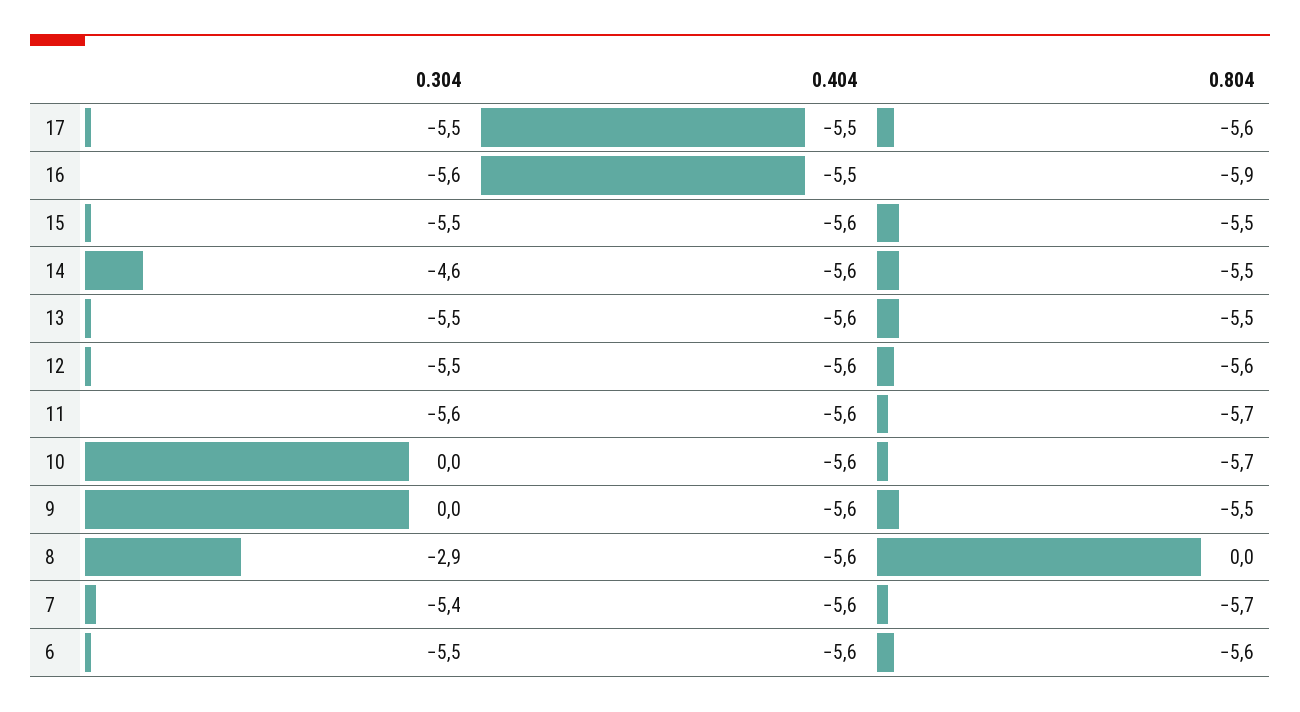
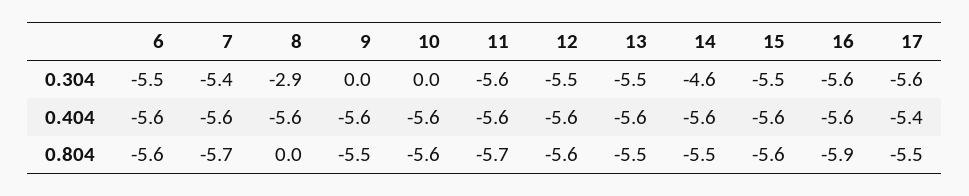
  {
    "0.304": {
-     "17": -5.5,
+     "17": -5.6,
      "16": -5.6,
      "15": -5.5,
      "14": -4.6,
      "13": -5.5,
      "12": -5.5,
      "11": -5.6,
      "10": 0,
      "9": 0,
      "8": -2.9,
      "7": -5.4,
      "6": -5.5
    },
    "0.404": {
-     "17": -5.5,
+     "17": -5.4,
-     "16": -5.5,
+     "16": -5.6,
      "15": -5.6,
      "14": -5.6,
      "13": -5.6,
      "12": -5.6,
      "11": -5.6,
      "10": -5.6,
      "9": -5.6,
      "8": -5.6,
      "7": -5.6,
      "6": -5.6
    },
    "0.804": {
-     "17": -5.6,
+     "17": -5.5,
      "16": -5.9,
-     "15": -5.5,
+     "15": -5.6,
      "14": -5.5,
      "13": -5.5,
      "12": -5.6,
      "11": -5.7,
-     "10": -5.7,
+     "10": -5.6,
      "9": -5.5,
      "8": 0,
      "7": -5.7,
      "6": -5.6
    }
  }

